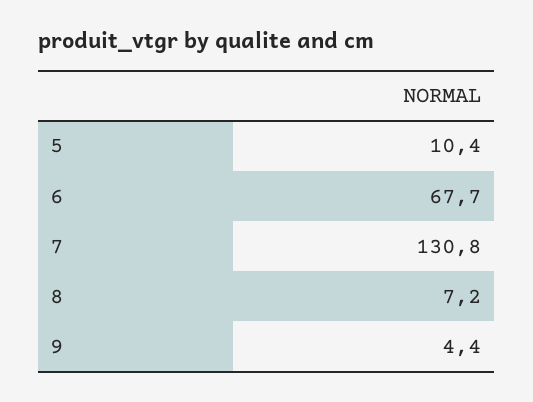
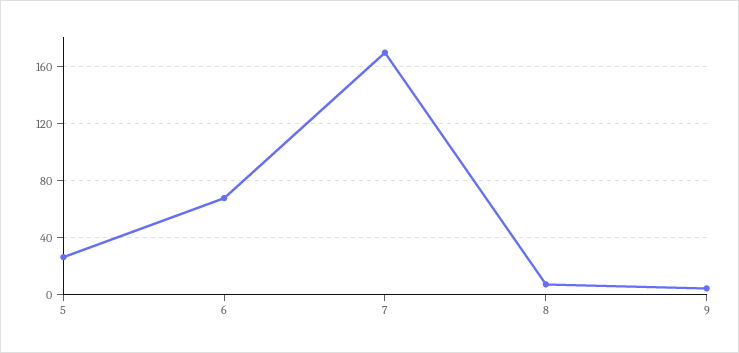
  {
-   "5": 10.4,
+   "5": 25,
    "6": 67.7,
-   "7": 130.8,
+   "7": 170,
    "8": 7.2,
    "9": 4.4
  }

